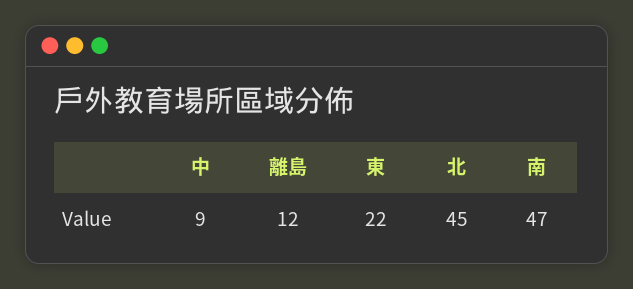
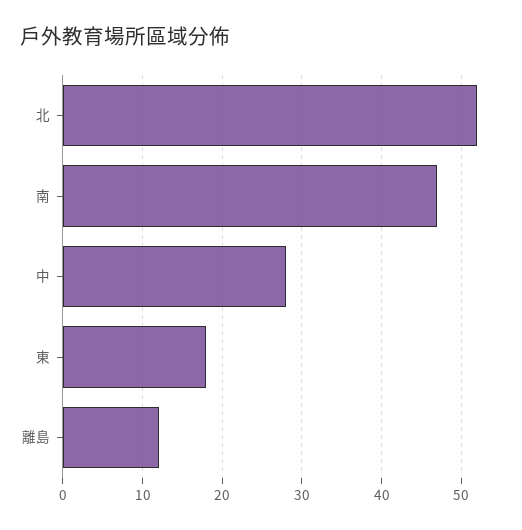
  {
-   "中": 9,
+   "中": 28,
    "離島": 12,
-   "東": 22,
+   "東": 18,
-   "北": 45,
+   "北": 52,
    "南": 47
  }

